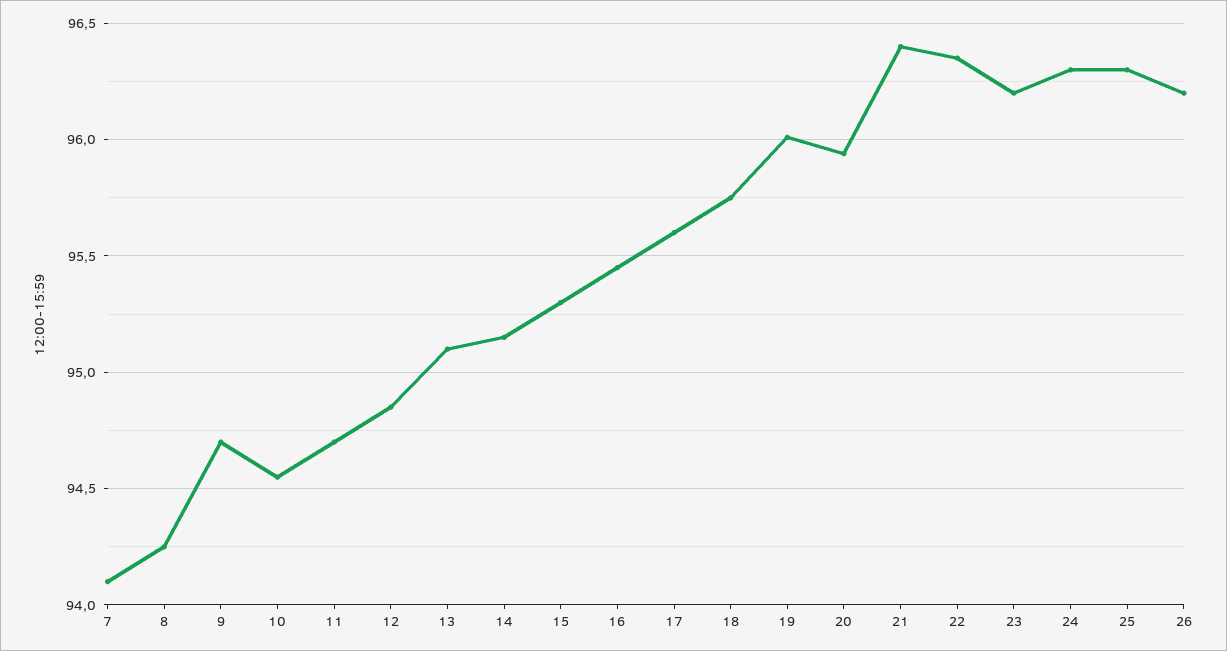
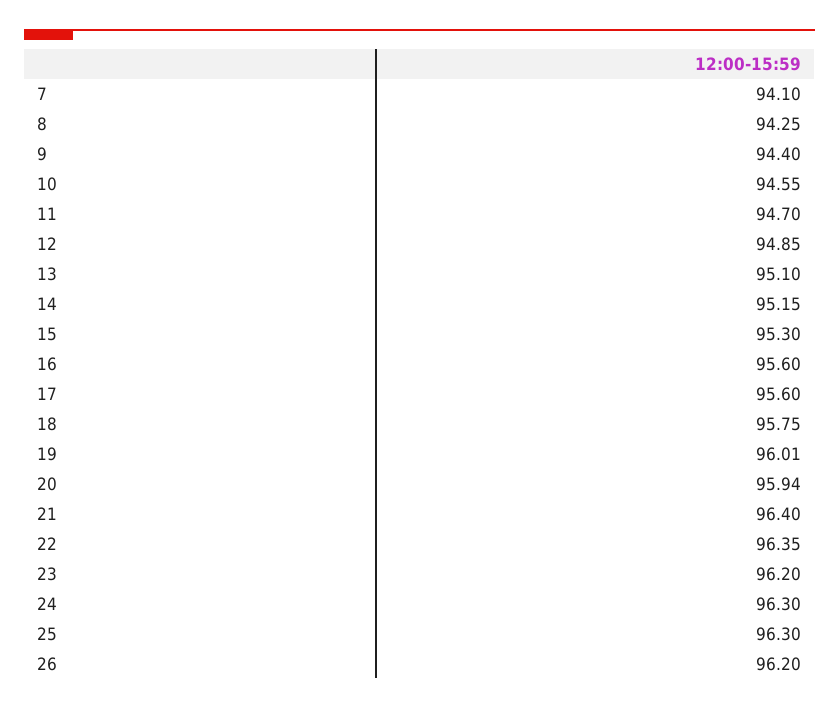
  {
    "7": 94.1,
    "8": 94.25,
-   "9": 94.7,
+   "9": 94.4,
    "10": 94.55,
    "11": 94.7,
    "12": 94.85,
    "13": 95.1,
    "14": 95.15,
    "15": 95.3,
-   "16": 95.45,
+   "16": 95.6,
    "17": 95.6,
    "18": 95.75,
    "19": 96.01,
    "20": 95.94,
    "21": 96.4,
    "22": 96.35,
    "23": 96.2,
    "24": 96.3,
    "25": 96.3,
    "26": 96.2
  }

